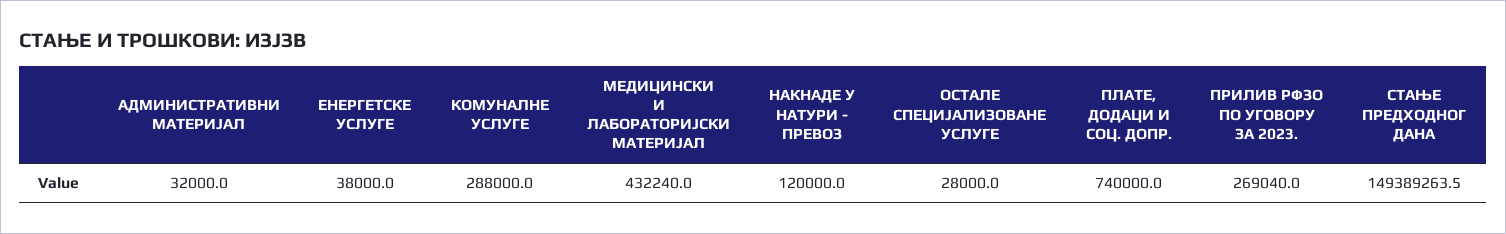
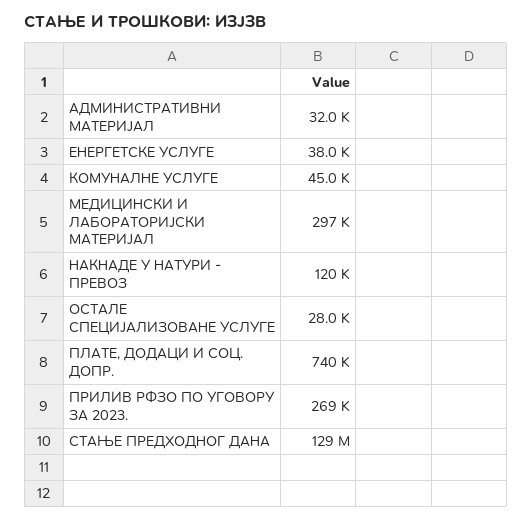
  {
    "АДМИНИСТРАТИВНИ МАТЕРИЈАЛ": 32000,
    "ЕНЕРГЕТСКЕ УСЛУГЕ": 38000,
-   "КОМУНАЛНЕ УСЛУГЕ": 288000,
+   "КОМУНАЛНЕ УСЛУГЕ": 45000,
-   "МЕДИЦИНСКИ И ЛАБОРАТОРИЈСКИ МАТЕРИЈАЛ": 432240,
+   "МЕДИЦИНСКИ И ЛАБОРАТОРИЈСКИ МАТЕРИЈАЛ": 297000,
    "НАКНАДЕ У НАТУРИ - ПРЕВОЗ": 120000,
    "ОСТАЛЕ СПЕЦИЈАЛИЗОВАНЕ УСЛУГЕ": 28000,
    "ПЛАТЕ, ДОДАЦИ И СОЦ. ДОПР.": 740000,
    "ПРИЛИВ РФЗО ПО УГОВОРУ ЗА 2023.": 269040,
-   "СТАЊЕ ПРЕДХОДНОГ ДАНА": 149389263.5
+   "СТАЊЕ ПРЕДХОДНОГ ДАНА": 129000000
  }

